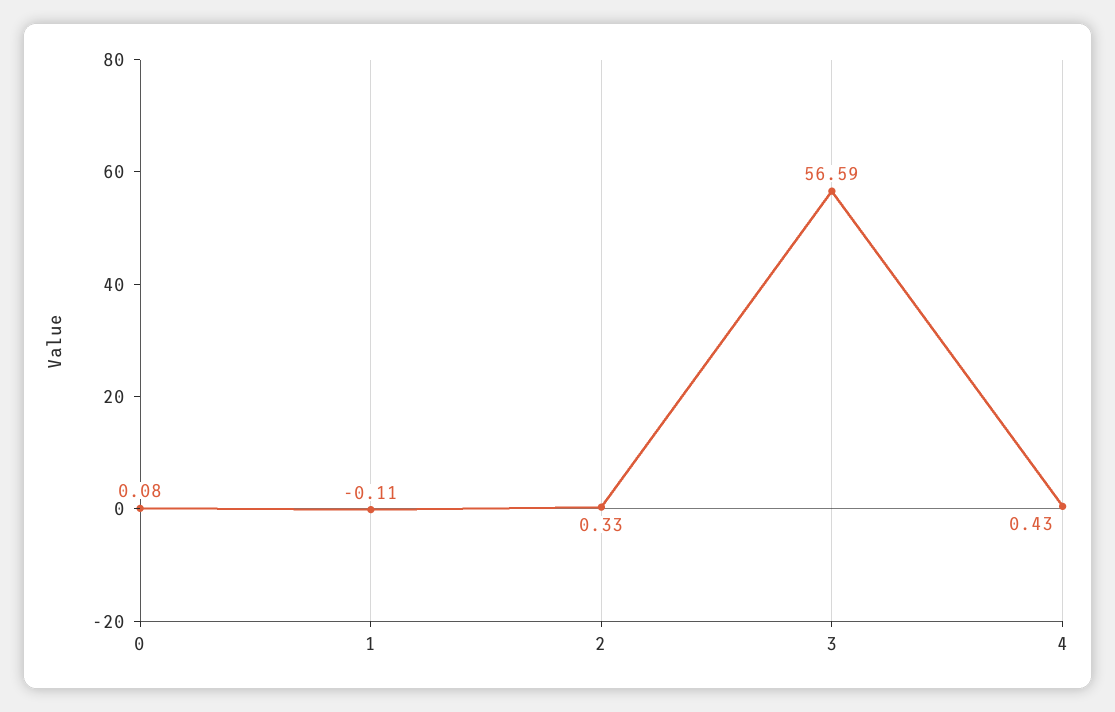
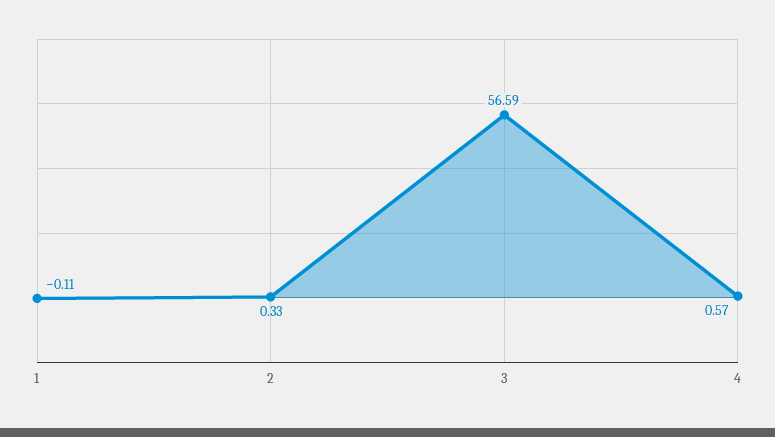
  {
-   "0": 0.08,
    "1": -0.11,
    "2": 0.33,
    "3": 56.59,
-   "4": 0.43
+   "4": 0.57
  }

